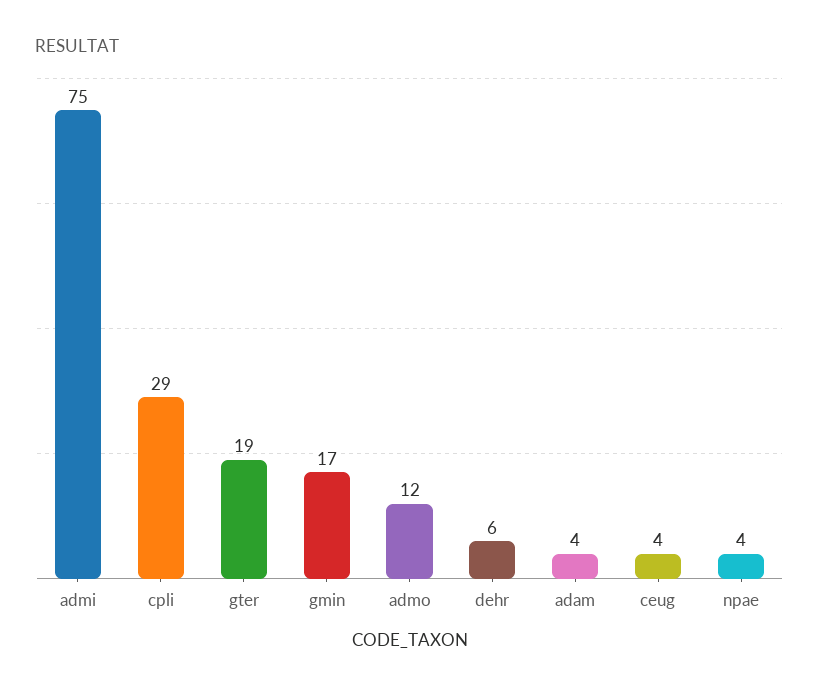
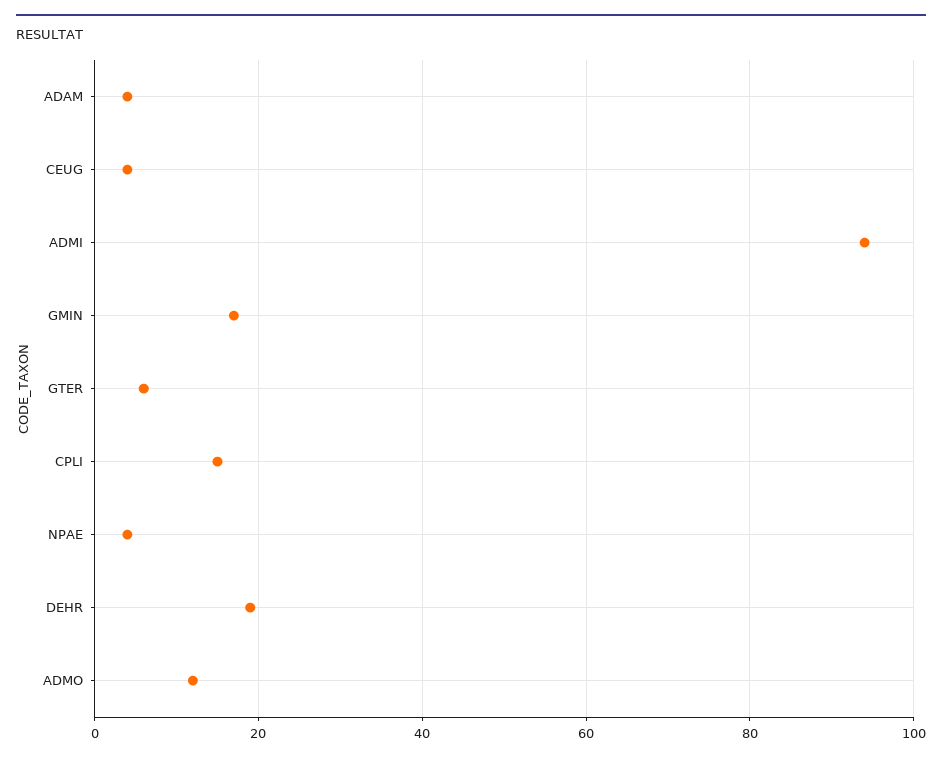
  {
-   "admi": 75,
+   "admi": 95,
-   "cpli": 29,
+   "cpli": 15,
-   "gter": 19,
+   "gter": 5,
    "gmin": 17,
    "admo": 12,
-   "dehr": 6,
+   "dehr": 20,
    "adam": 4,
    "ceug": 4,
    "npae": 4
  }

